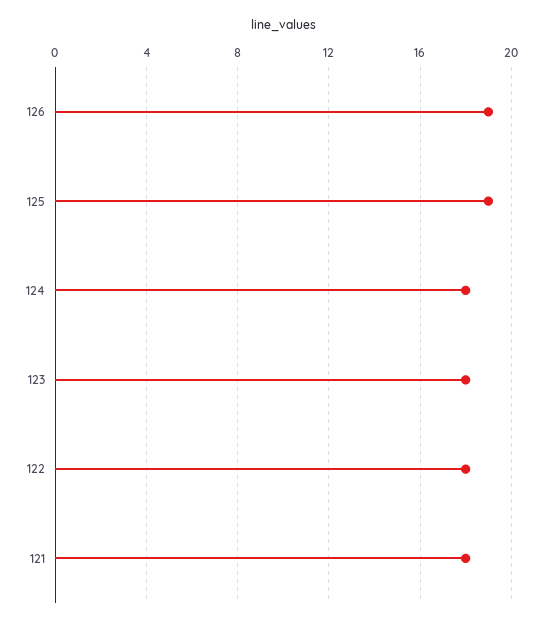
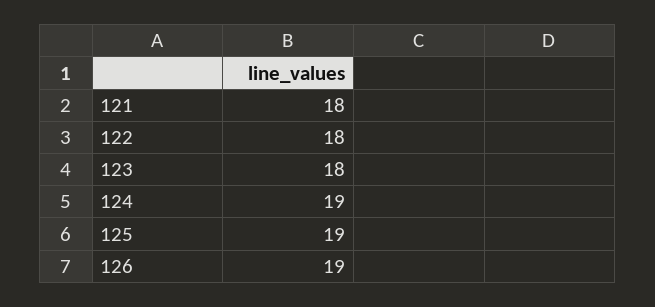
  {
    "126": 19,
    "125": 19,
-   "124": 18,
+   "124": 19,
    "123": 18,
    "122": 18,
    "121": 18
  }

